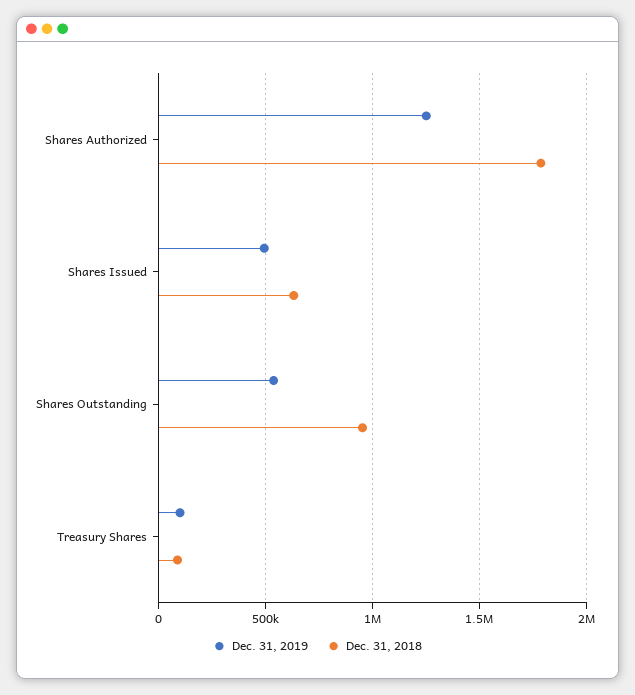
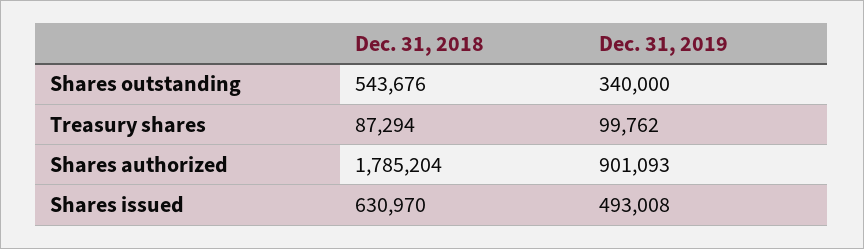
  {
    "Dec. 31, 2019": {
-     "Shares Authorized": 1250000,
+     "Shares Authorized": 901093,
      "Shares Issued": 493008,
-     "Shares Outstanding": 550000,
+     "Shares Outstanding": 340000,
      "Treasury Shares": 99762
    },
    "Dec. 31, 2018": {
      "Shares Authorized": 1785204,
      "Shares Issued": 630970,
-     "Shares Outstanding": 950000,
+     "Shares Outstanding": 543676,
      "Treasury Shares": 87294
    }
  }

